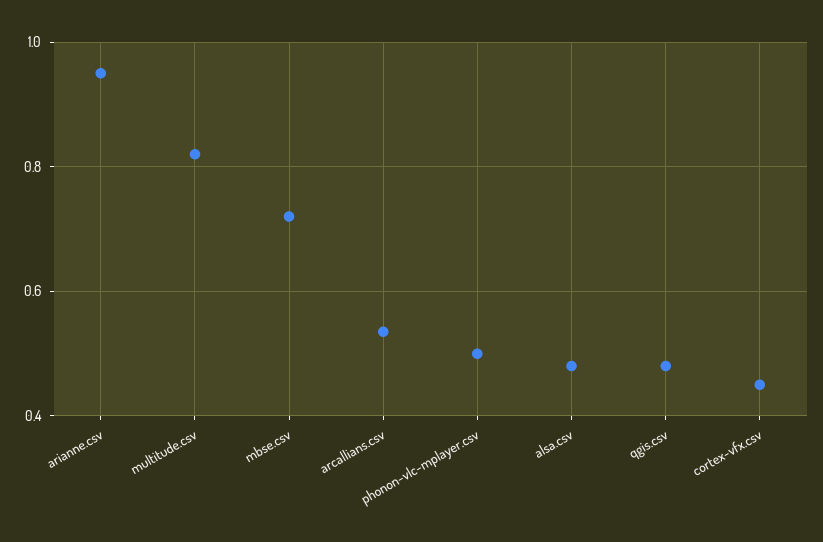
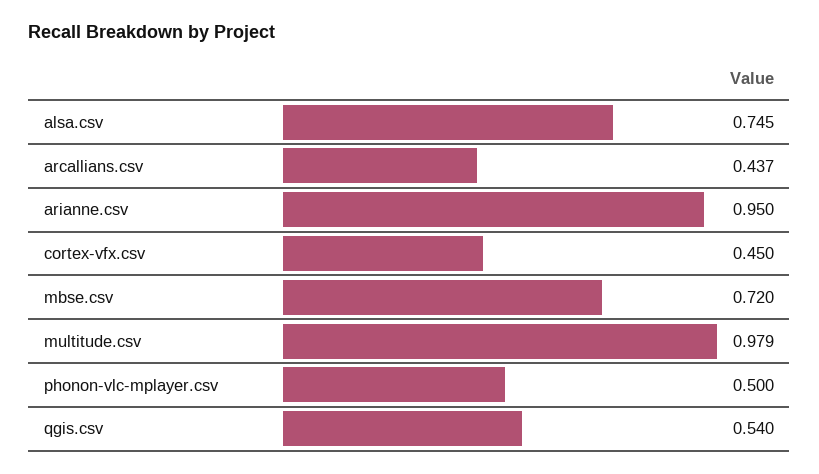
  {
    "arianne.csv": 0.95,
-   "multitude.csv": 0.82,
+   "multitude.csv": 0.979,
    "mbse.csv": 0.72,
-   "arcallians.csv": 0.54,
+   "arcallians.csv": 0.437,
    "phonon-vlc-mplayer.csv": 0.5,
-   "alsa.csv": 0.48,
+   "alsa.csv": 0.745,
-   "qgis.csv": 0.48,
+   "qgis.csv": 0.54,
    "cortex-vfx.csv": 0.45
  }

